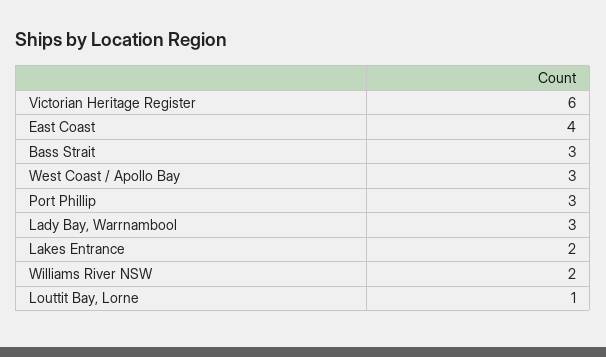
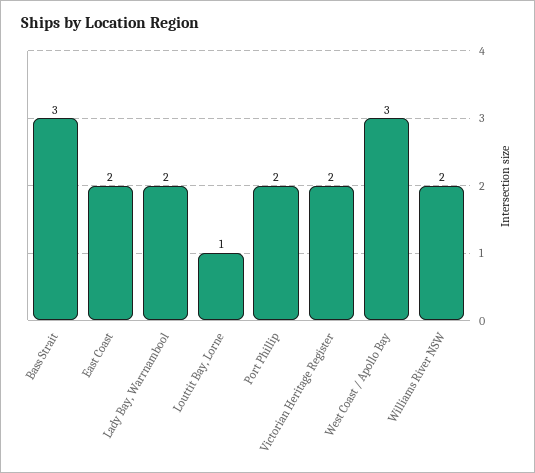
  {
-   "Victorian Heritage Register": 6,
+   "Victorian Heritage Register": 2,
-   "East Coast": 4,
+   "East Coast": 2,
    "Bass Strait": 3,
    "West Coast / Apollo Bay": 3,
-   "Port Phillip": 3,
+   "Port Phillip": 2,
-   "Lady Bay, Warrnambool": 3,
+   "Lady Bay, Warrnambool": 2,
-   "Lakes Entrance": 2,
    "Williams River NSW": 2,
    "Louttit Bay, Lorne": 1
  }

